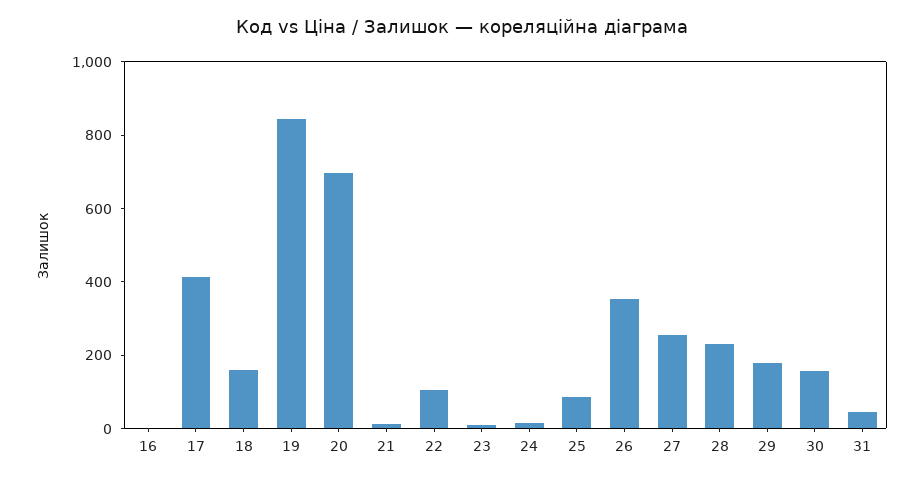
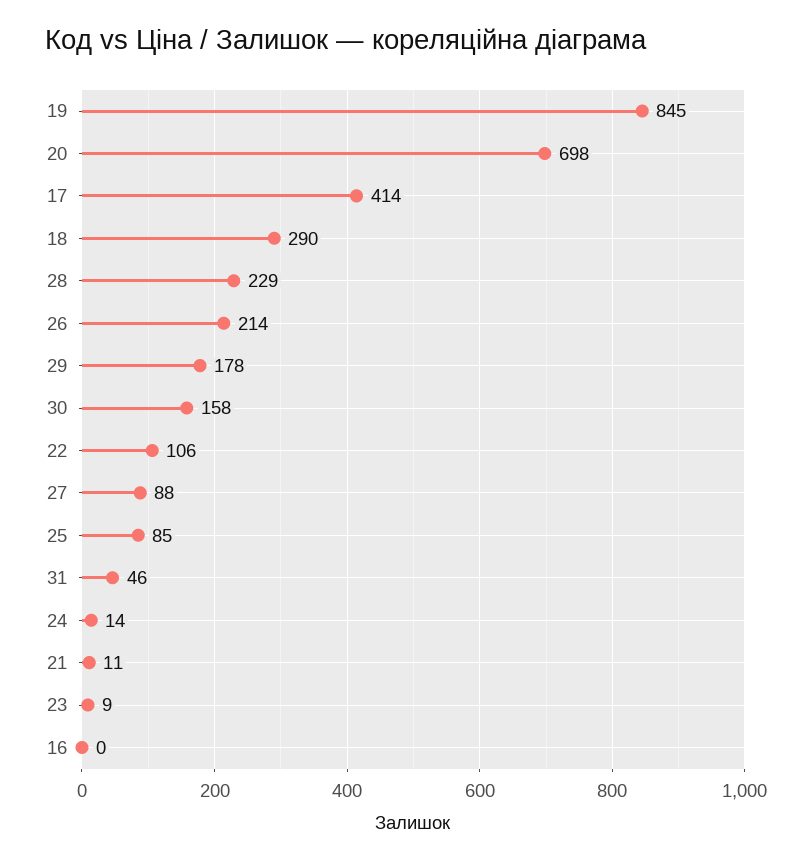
  {
    "16": 0,
    "17": 414,
-   "18": 150,
+   "18": 290,
    "19": 845,
    "20": 698,
    "21": 11,
    "22": 106,
    "23": 9,
    "24": 14,
    "25": 85,
-   "26": 350,
+   "26": 214,
-   "27": 250,
+   "27": 88,
    "28": 229,
    "29": 178,
    "30": 158,
    "31": 46
  }

